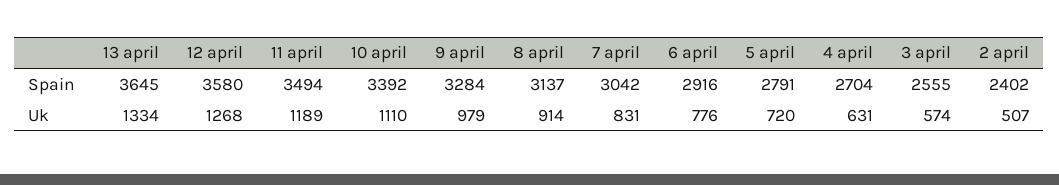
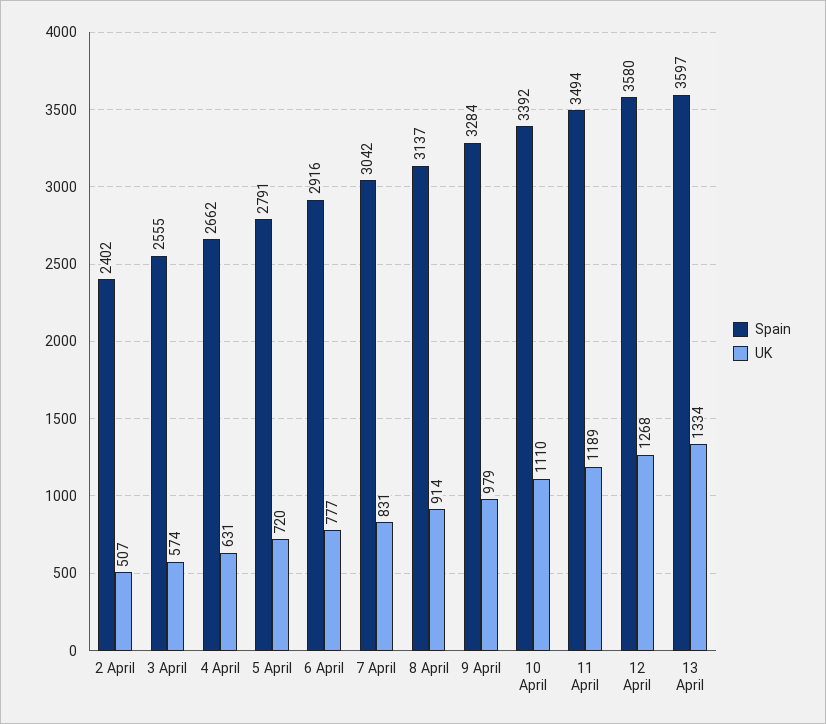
  {
    "Spain": {
-     "13 april": 3645,
+     "13 april": 3597,
      "12 april": 3580,
      "11 april": 3494,
      "10 april": 3392,
      "9 april": 3284,
      "8 april": 3137,
      "7 april": 3042,
      "6 april": 2916,
      "5 april": 2791,
-     "4 april": 2704,
+     "4 april": 2662,
      "3 april": 2555,
      "2 april": 2402
    },
    "Uk": {
      "13 april": 1334,
      "12 april": 1268,
      "11 april": 1189,
      "10 april": 1110,
      "9 april": 979,
      "8 april": 914,
      "7 april": 831,
-     "6 april": 776,
+     "6 april": 777,
      "5 april": 720,
      "4 april": 631,
      "3 april": 574,
      "2 april": 507
    }
  }

